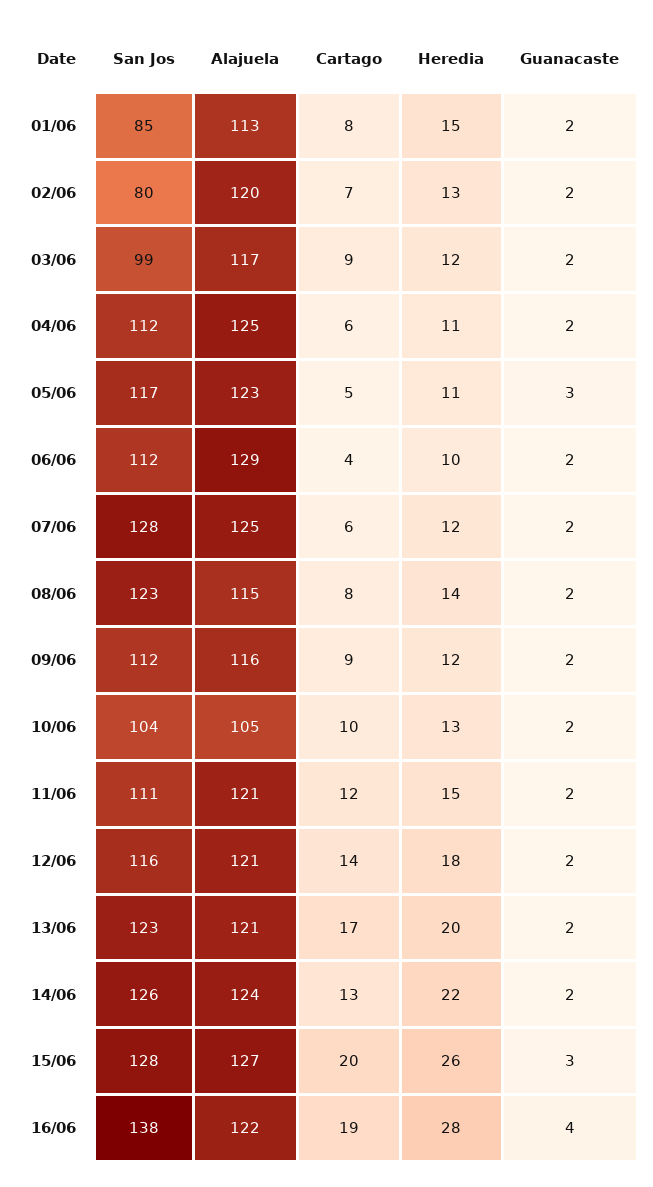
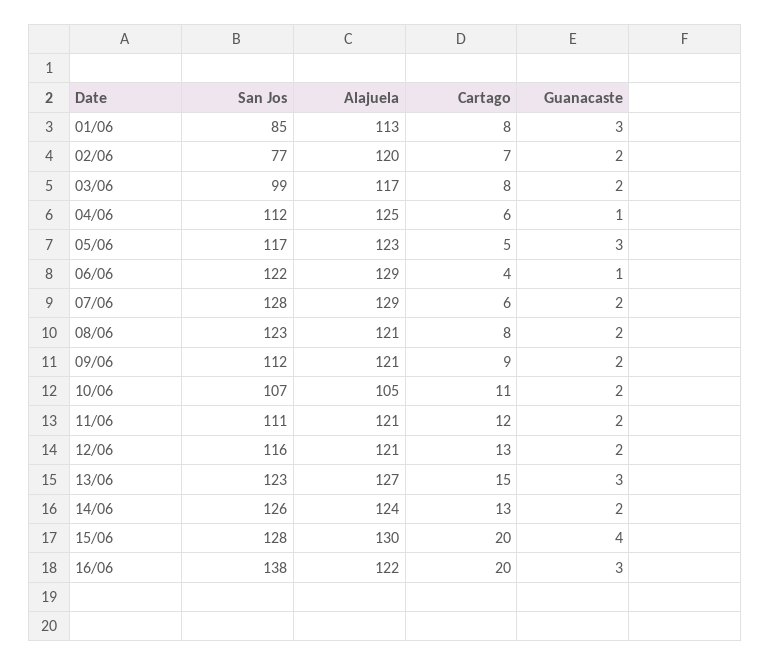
  {
    "San Jos": {
      "01/06": 85,
-     "02/06": 80,
+     "02/06": 77,
      "03/06": 99,
      "04/06": 112,
      "05/06": 117,
-     "06/06": 112,
+     "06/06": 122,
      "07/06": 128,
      "08/06": 123,
      "09/06": 112,
-     "10/06": 104,
+     "10/06": 107,
      "11/06": 111,
      "12/06": 116,
      "13/06": 123,
      "14/06": 126,
      "15/06": 128,
      "16/06": 138
    },
    "Alajuela": {
      "01/06": 113,
      "02/06": 120,
      "03/06": 117,
      "04/06": 125,
      "05/06": 123,
      "06/06": 129,
-     "07/06": 125,
+     "07/06": 129,
-     "08/06": 115,
+     "08/06": 121,
-     "09/06": 116,
+     "09/06": 121,
      "10/06": 105,
      "11/06": 121,
      "12/06": 121,
-     "13/06": 121,
+     "13/06": 127,
      "14/06": 124,
-     "15/06": 127,
+     "15/06": 130,
      "16/06": 122
    },
    "Cartago": {
      "01/06": 8,
      "02/06": 7,
-     "03/06": 9,
+     "03/06": 8,
      "04/06": 6,
      "05/06": 5,
      "06/06": 4,
      "07/06": 6,
      "08/06": 8,
      "09/06": 9,
-     "10/06": 10,
+     "10/06": 11,
      "11/06": 12,
-     "12/06": 14,
+     "12/06": 13,
-     "13/06": 17,
+     "13/06": 15,
      "14/06": 13,
      "15/06": 20,
-     "16/06": 19
+     "16/06": 20
    },
-   "Heredia": {
-     "01/06": 15,
-     "02/06": 13,
-     "03/06": 12,
-     "04/06": 11,
-     "05/06": 11,
-     "06/06": 10,
-     "07/06": 12,
-     "08/06": 14,
-     "09/06": 12,
-     "10/06": 13,
-     "11/06": 15,
-     "12/06": 18,
-     "13/06": 20,
-     "14/06": 22,
-     "15/06": 26,
-     "16/06": 28
-   },
    "Guanacaste": {
-     "01/06": 2,
+     "01/06": 3,
      "02/06": 2,
      "03/06": 2,
-     "04/06": 2,
+     "04/06": 1,
      "05/06": 3,
-     "06/06": 2,
+     "06/06": 1,
      "07/06": 2,
      "08/06": 2,
      "09/06": 2,
      "10/06": 2,
      "11/06": 2,
      "12/06": 2,
-     "13/06": 2,
+     "13/06": 3,
      "14/06": 2,
-     "15/06": 3,
+     "15/06": 4,
-     "16/06": 4
+     "16/06": 3
    }
  }

